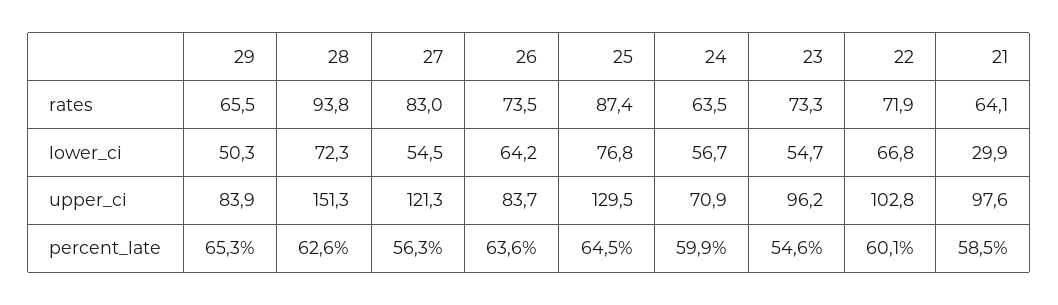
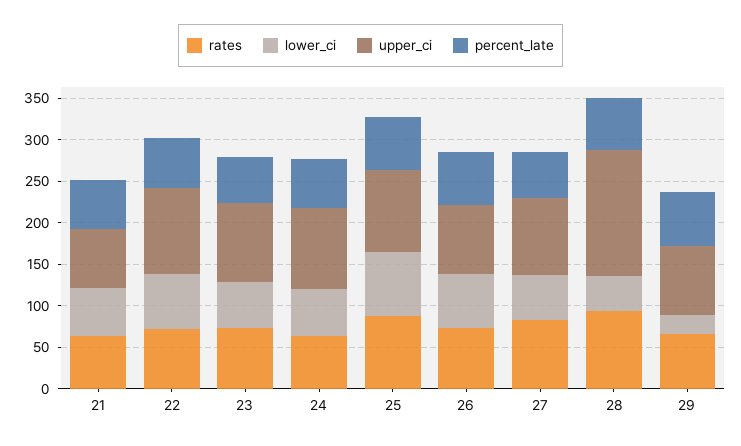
  {
    "rates": {
      "29": 65.5,
      "28": 93.8,
      "27": 83,
      "26": 73.5,
      "25": 87.4,
      "24": 63.5,
      "23": 73.3,
      "22": 71.9,
      "21": 64.1
    },
    "lower_ci": {
-     "29": 50.3,
+     "29": 20,
-     "28": 72.3,
+     "28": 40,
      "27": 54.5,
      "26": 64.2,
      "25": 76.8,
      "24": 56.7,
      "23": 54.7,
      "22": 66.8,
-     "21": 29.9
+     "21": 60
    },
    "upper_ci": {
      "29": 83.9,
      "28": 151.3,
-     "27": 121.3,
+     "27": 90,
      "26": 83.7,
-     "25": 129.5,
+     "25": 100,
-     "24": 70.9,
+     "24": 100,
      "23": 96.2,
      "22": 102.8,
-     "21": 97.6
+     "21": 70
    },
    "percent_late": {
      "29": 65.3,
      "28": 62.6,
      "27": 56.3,
      "26": 63.6,
      "25": 64.5,
      "24": 59.9,
      "23": 54.6,
      "22": 60.1,
      "21": 58.5
    }
  }

